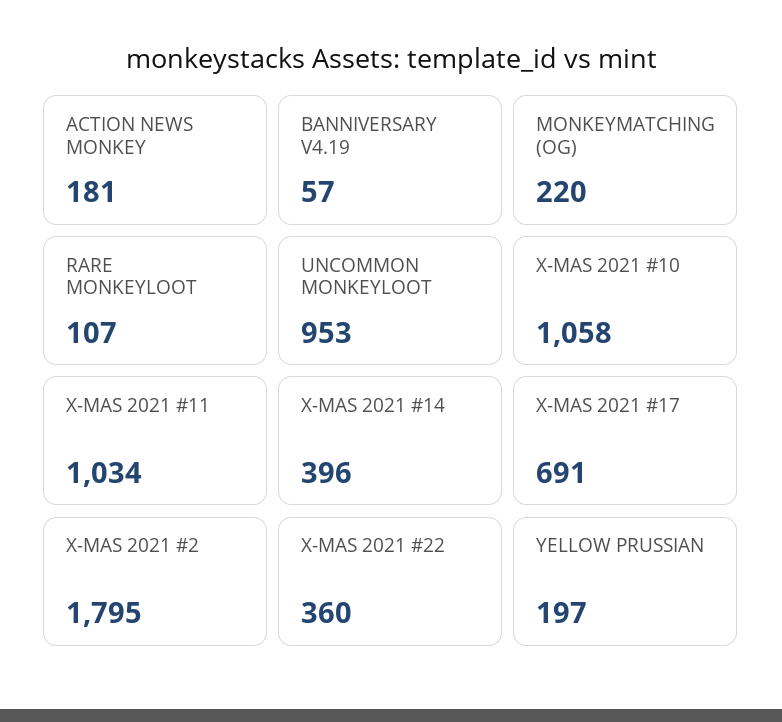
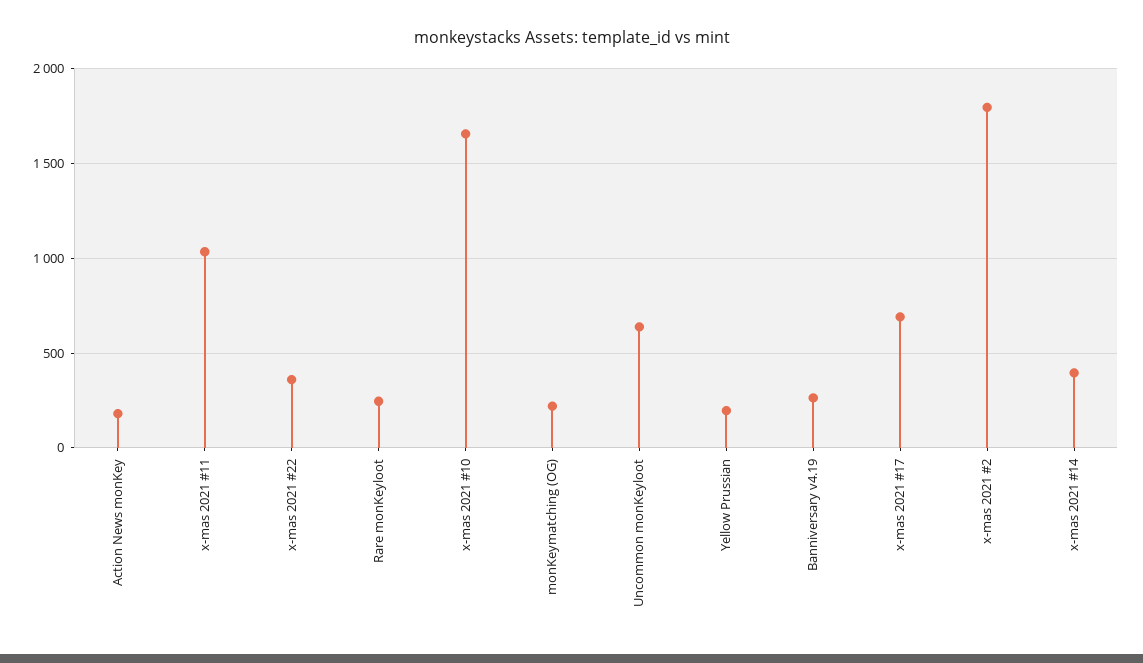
  {
    "ACTION NEWS MONKEY": 181,
-   "BANNIVERSARY V4.19": 57,
+   "BANNIVERSARY V4.19": 250,
    "MONKEYMATCHING (OG)": 220,
-   "RARE MONKEYLOOT": 107,
+   "RARE MONKEYLOOT": 250,
-   "UNCOMMON MONKEYLOOT": 953,
+   "UNCOMMON MONKEYLOOT": 650,
-   "X-MAS 2021 #10": 1058,
+   "X-MAS 2021 #10": 1650,
    "X-MAS 2021 #11": 1034,
    "X-MAS 2021 #14": 396,
    "X-MAS 2021 #17": 691,
    "X-MAS 2021 #2": 1795,
    "X-MAS 2021 #22": 360,
    "YELLOW PRUSSIAN": 197
  }

